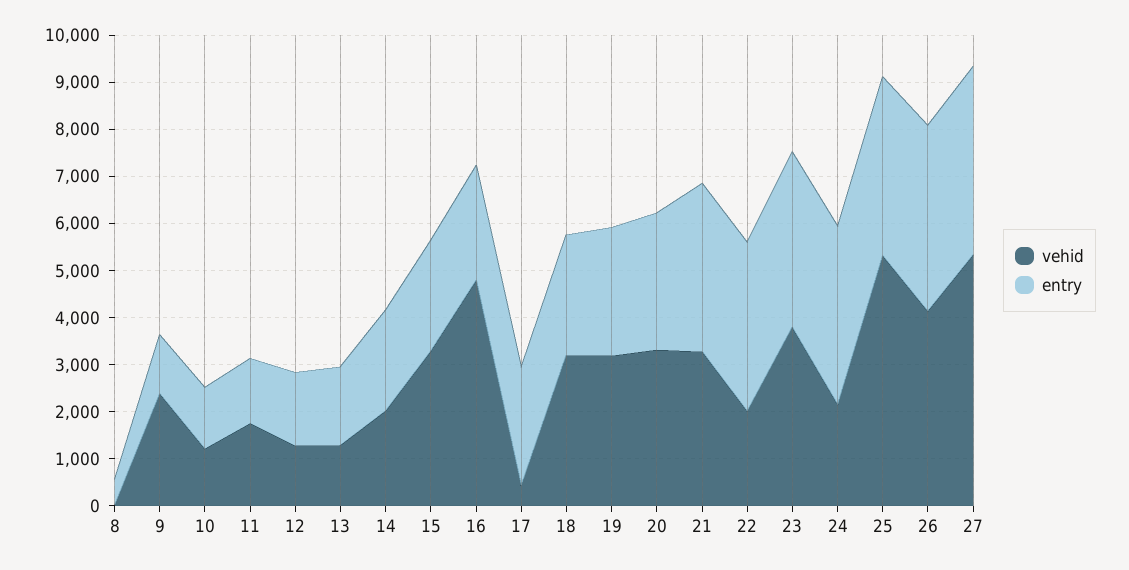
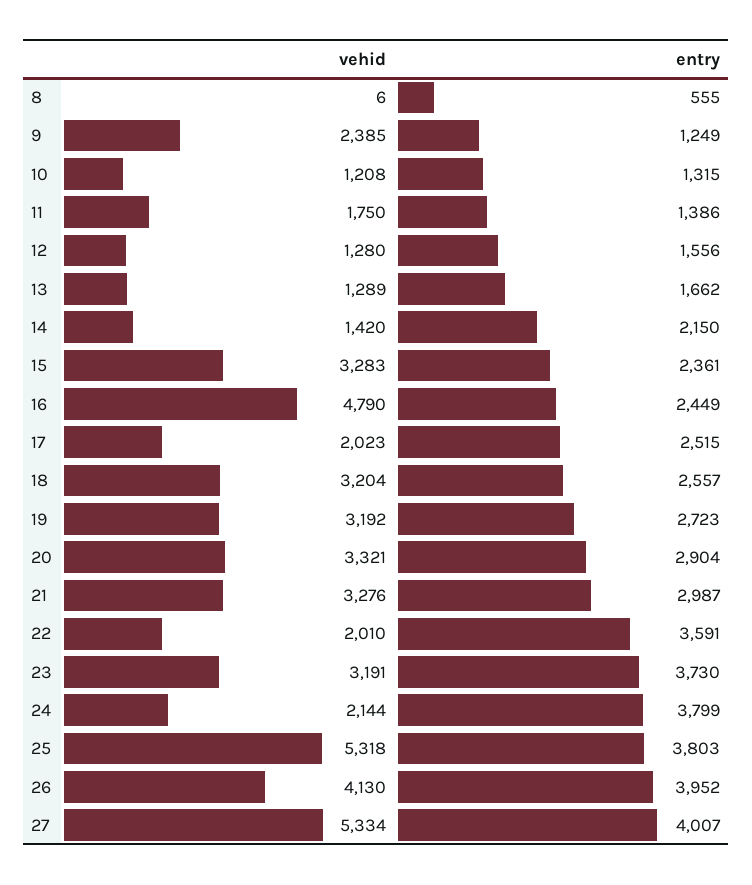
  {
    "vehid": {
      "8": 6,
      "9": 2385,
      "10": 1208,
      "11": 1750,
      "12": 1280,
      "13": 1289,
-     "14": 2000,
+     "14": 1420,
      "15": 3283,
      "16": 4790,
-     "17": 400,
+     "17": 2023,
      "18": 3204,
      "19": 3192,
      "20": 3321,
      "21": 3276,
      "22": 2010,
-     "23": 3800,
+     "23": 3191,
      "24": 2144,
      "25": 5318,
      "26": 4130,
      "27": 5334
    },
    "entry": {
      "8": 555,
      "9": 1249,
      "10": 1315,
      "11": 1386,
      "12": 1556,
      "13": 1662,
      "14": 2150,
      "15": 2361,
      "16": 2449,
      "17": 2515,
      "18": 2557,
      "19": 2723,
      "20": 2904,
-     "21": 3600,
+     "21": 2987,
      "22": 3591,
      "23": 3730,
      "24": 3799,
      "25": 3803,
      "26": 3952,
      "27": 4007
    }
  }

